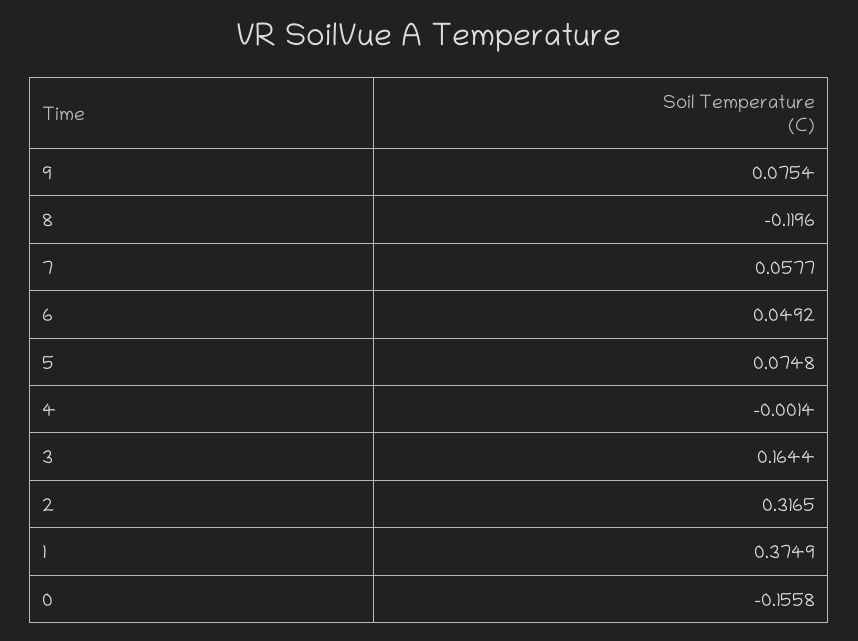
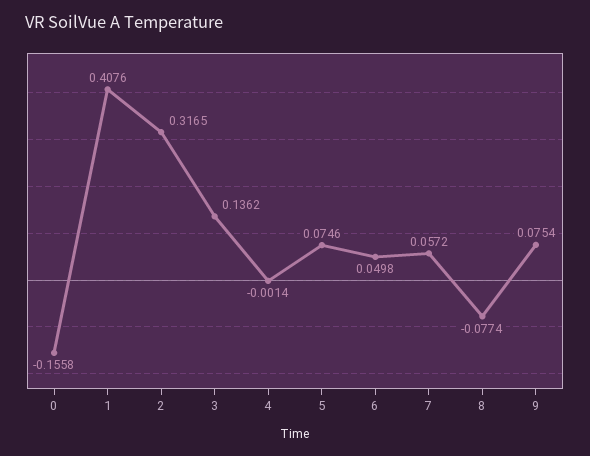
  {
    "9": 0.0754,
-   "8": -0.1196,
+   "8": -0.0774,
-   "7": 0.0577,
+   "7": 0.0572,
-   "6": 0.0492,
+   "6": 0.0498,
-   "5": 0.0748,
+   "5": 0.0746,
    "4": -0.0014,
-   "3": 0.1644,
+   "3": 0.1362,
    "2": 0.3165,
-   "1": 0.3749,
+   "1": 0.4076,
    "0": -0.1558
  }

